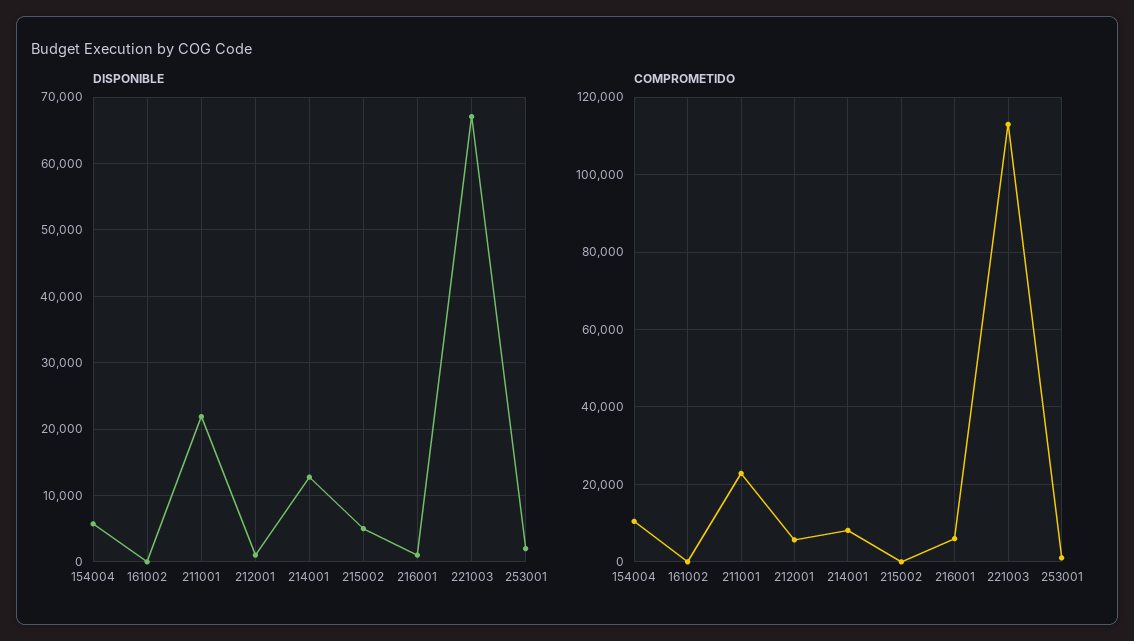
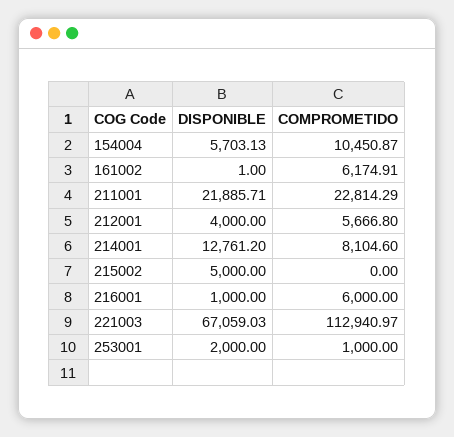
  {
    "DISPONIBLE": {
      "154004": 5703.13,
      "161002": 1,
      "211001": 21885.71,
-     "212001": 1000,
+     "212001": 4000,
      "214001": 12761.2,
      "215002": 5000,
      "216001": 1000,
      "221003": 67059.03,
      "253001": 2000
    },
    "COMPROMETIDO": {
      "154004": 10450.87,
-     "161002": 0,
+     "161002": 6174.91,
      "211001": 22814.29,
      "212001": 5666.8,
      "214001": 8104.6,
      "215002": 0,
      "216001": 6000,
      "221003": 112940.97,
      "253001": 1000
    }
  }

